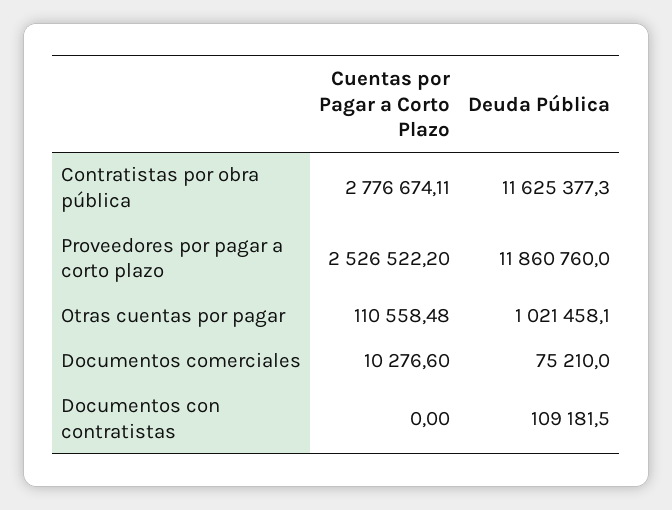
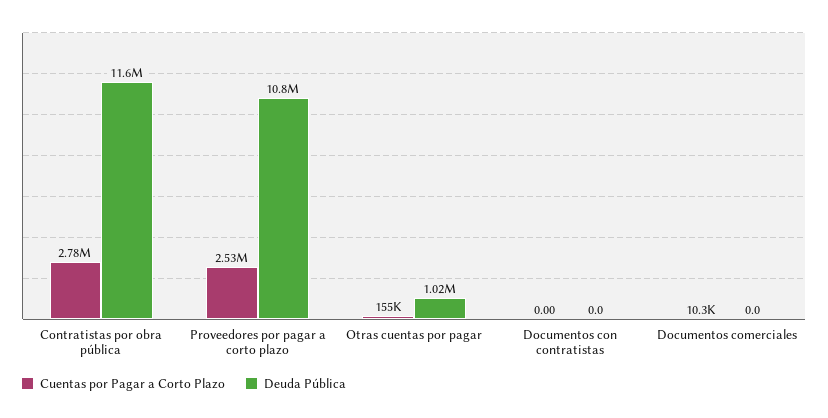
  {
    "Cuentas por Pagar a Corto Plazo": {
      "Contratistas por obra pública": 2776674.11,
      "Proveedores por pagar a corto plazo": 2526522.2,
-     "Otras cuentas por pagar": 110558.48,
+     "Otras cuentas por pagar": 155000,
      "Documentos comerciales": 10276.6,
      "Documentos con contratistas": 0
    },
    "Deuda Pública": {
      "Contratistas por obra pública": 11625377.3,
-     "Proveedores por pagar a corto plazo": 11860760,
+     "Proveedores por pagar a corto plazo": 10800000,
      "Otras cuentas por pagar": 1021458.1,
-     "Documentos comerciales": 75210,
+     "Documentos comerciales": 0,
-     "Documentos con contratistas": 109181.5
+     "Documentos con contratistas": 0
    }
  }

